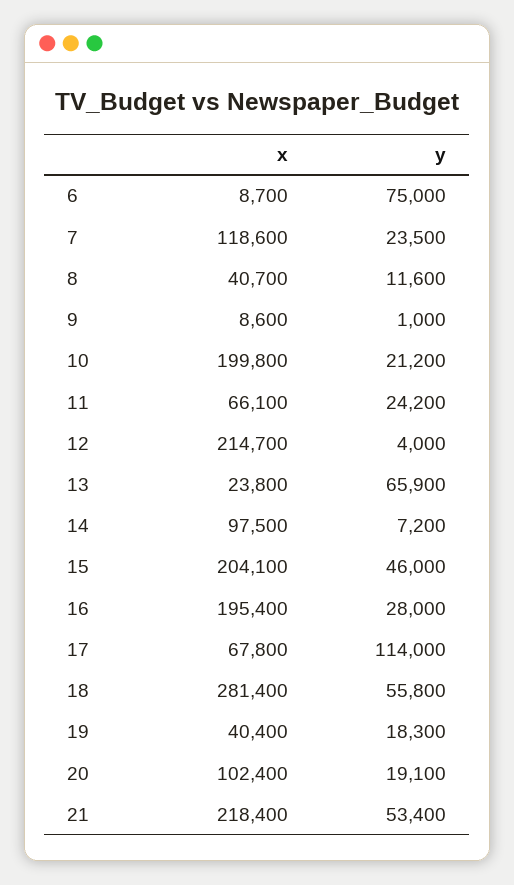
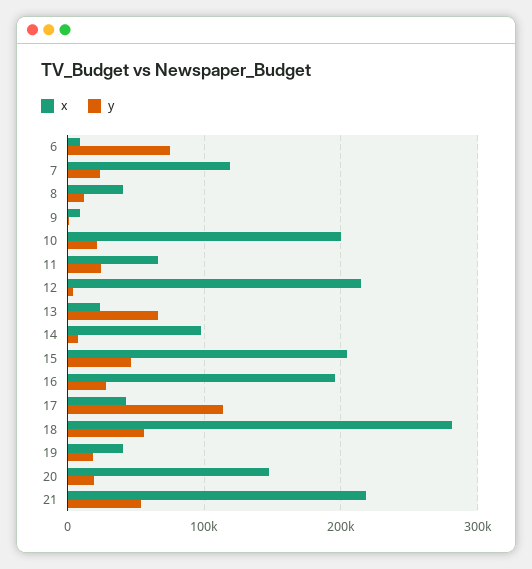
  {
    "x": {
      "6": 8700,
      "7": 118600,
      "8": 40700,
      "9": 8600,
      "10": 199800,
      "11": 66100,
      "12": 214700,
      "13": 23800,
      "14": 97500,
      "15": 204100,
      "16": 195400,
-     "17": 67800,
+     "17": 40000,
      "18": 281400,
      "19": 40400,
-     "20": 102400,
+     "20": 150000,
      "21": 218400
    },
    "y": {
      "6": 75000,
      "7": 23500,
      "8": 11600,
      "9": 1000,
      "10": 21200,
      "11": 24200,
      "12": 4000,
      "13": 65900,
      "14": 7200,
      "15": 46000,
      "16": 28000,
      "17": 114000,
      "18": 55800,
      "19": 18300,
      "20": 19100,
      "21": 53400
    }
  }

